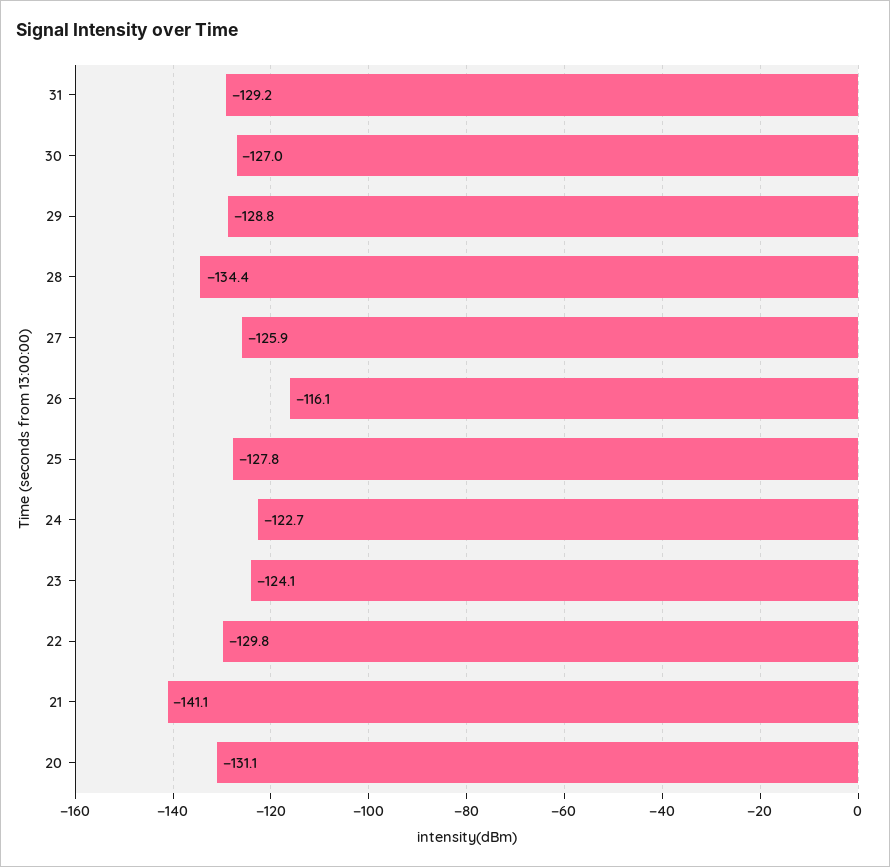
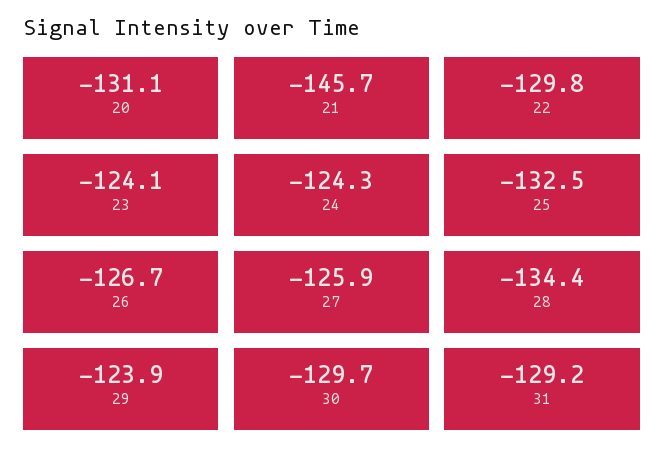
  {
    "31": -129.2,
-   "30": -127,
+   "30": -129.7,
-   "29": -128.8,
+   "29": -123.9,
    "28": -134.4,
    "27": -125.9,
-   "26": -116.1,
+   "26": -126.7,
-   "25": -127.8,
+   "25": -132.5,
-   "24": -122.7,
+   "24": -124.3,
    "23": -124.1,
    "22": -129.8,
-   "21": -141.1,
+   "21": -145.7,
    "20": -131.1
  }

